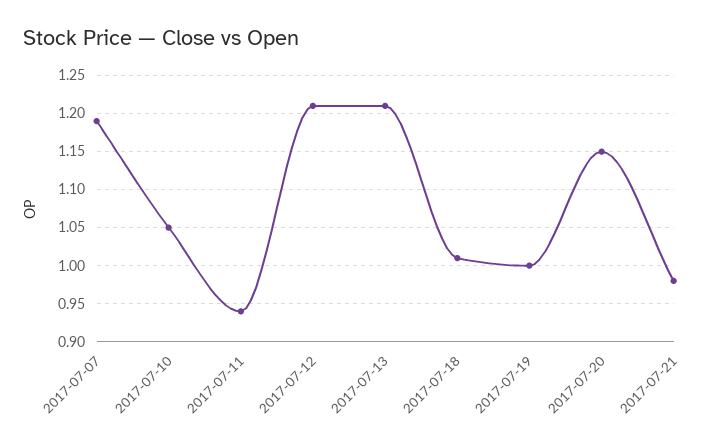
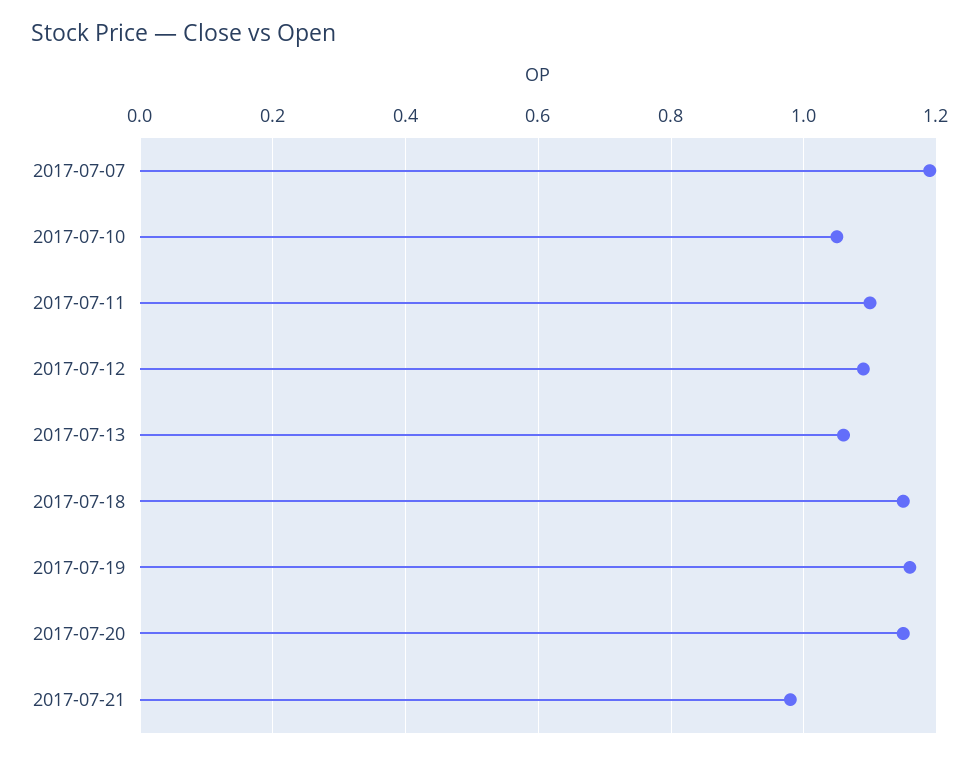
  {
    "2017-07-07": 1.19,
    "2017-07-10": 1.05,
-   "2017-07-11": 0.94,
+   "2017-07-11": 1.1,
-   "2017-07-12": 1.21,
+   "2017-07-12": 1.1,
-   "2017-07-13": 1.21,
+   "2017-07-13": 1.05,
-   "2017-07-18": 1.01,
+   "2017-07-18": 1.15,
-   "2017-07-19": 1,
+   "2017-07-19": 1.15,
    "2017-07-20": 1.15,
    "2017-07-21": 0.98
  }

